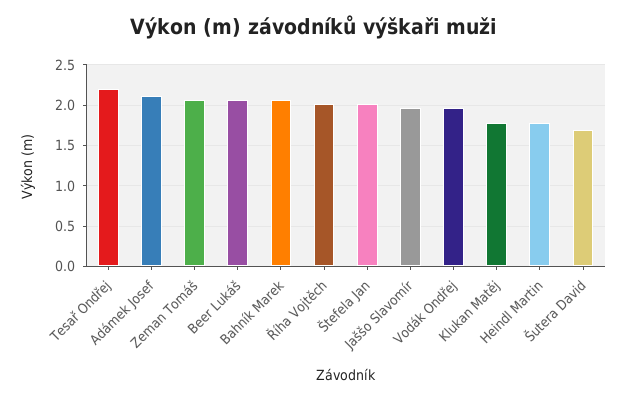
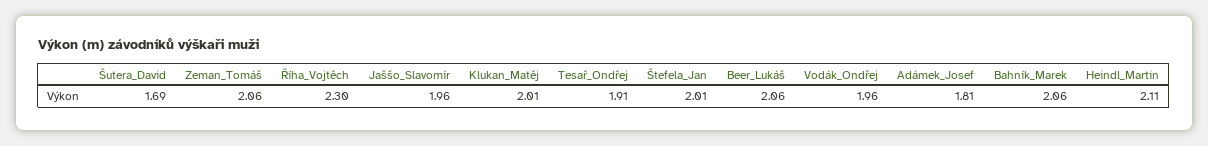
  {
-   "Tesař Ondřej": 2.2,
+   "Tesař Ondřej": 1.91,
-   "Adámek Josef": 2.1,
+   "Adámek Josef": 1.81,
    "Zeman Tomáš": 2.06,
    "Beer Lukáš": 2.06,
    "Bahník Marek": 2.06,
-   "Říha Vojtěch": 2,
+   "Říha Vojtěch": 2.3,
    "Štefela Jan": 2.01,
    "Jaššo Slavomír": 1.96,
    "Vodák Ondřej": 1.96,
-   "Klukan Matěj": 1.8,
+   "Klukan Matěj": 2.01,
-   "Heindl Martin": 1.8,
+   "Heindl Martin": 2.11,
    "Šutera David": 1.69
  }

